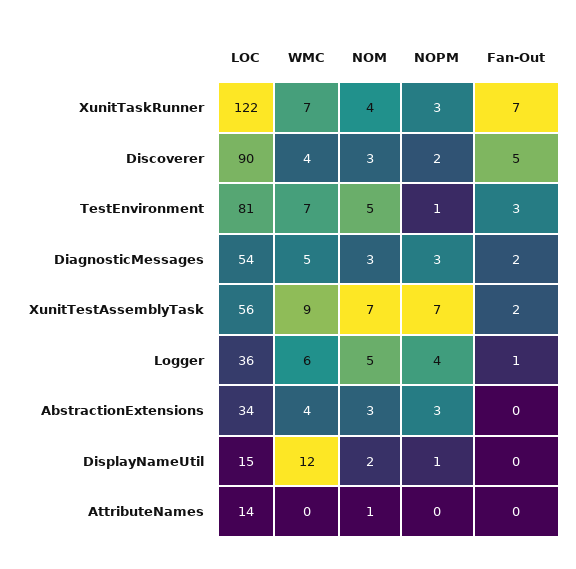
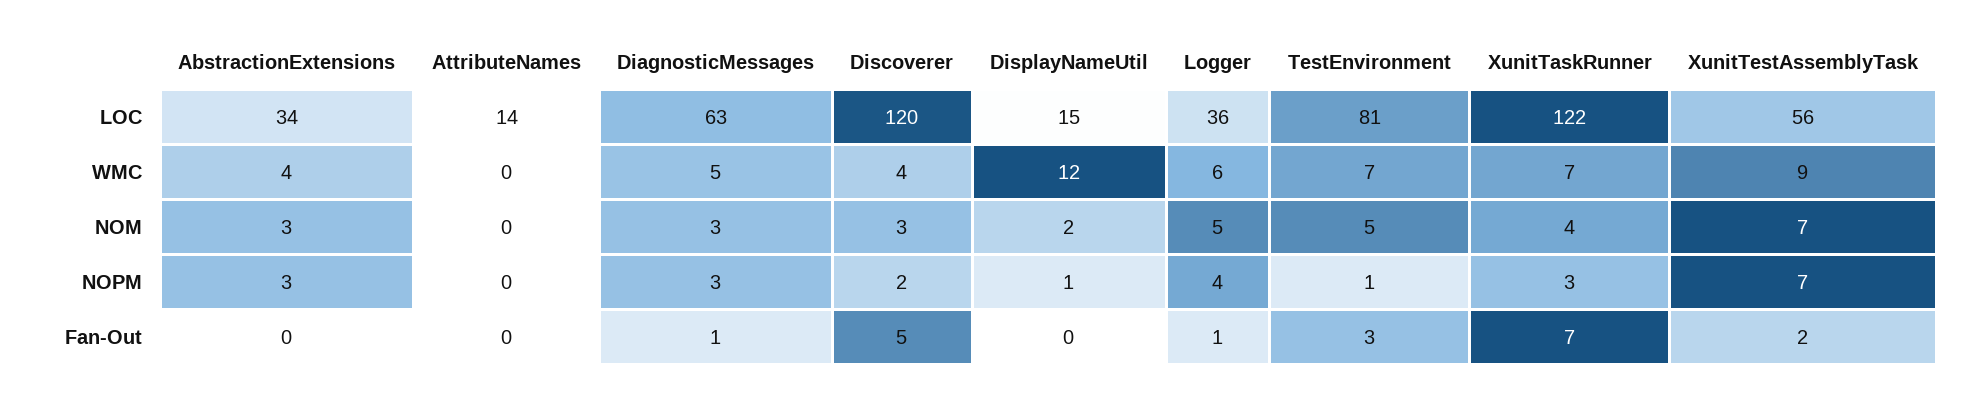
  {
    "LOC": {
      "XunitTaskRunner": 122,
-     "Discoverer": 90,
+     "Discoverer": 120,
      "TestEnvironment": 81,
-     "DiagnosticMessages": 54,
+     "DiagnosticMessages": 63,
      "XunitTestAssemblyTask": 56,
      "Logger": 36,
      "AbstractionExtensions": 34,
      "DisplayNameUtil": 15,
      "AttributeNames": 14
    },
    "WMC": {
      "XunitTaskRunner": 7,
      "Discoverer": 4,
      "TestEnvironment": 7,
      "DiagnosticMessages": 5,
      "XunitTestAssemblyTask": 9,
      "Logger": 6,
      "AbstractionExtensions": 4,
      "DisplayNameUtil": 12,
      "AttributeNames": 0
    },
    "NOM": {
      "XunitTaskRunner": 4,
      "Discoverer": 3,
      "TestEnvironment": 5,
      "DiagnosticMessages": 3,
      "XunitTestAssemblyTask": 7,
      "Logger": 5,
      "AbstractionExtensions": 3,
      "DisplayNameUtil": 2,
-     "AttributeNames": 1
+     "AttributeNames": 0
    },
    "NOPM": {
      "XunitTaskRunner": 3,
      "Discoverer": 2,
      "TestEnvironment": 1,
      "DiagnosticMessages": 3,
      "XunitTestAssemblyTask": 7,
      "Logger": 4,
      "AbstractionExtensions": 3,
      "DisplayNameUtil": 1,
      "AttributeNames": 0
    },
    "Fan-Out": {
      "XunitTaskRunner": 7,
      "Discoverer": 5,
      "TestEnvironment": 3,
-     "DiagnosticMessages": 2,
+     "DiagnosticMessages": 1,
      "XunitTestAssemblyTask": 2,
      "Logger": 1,
      "AbstractionExtensions": 0,
      "DisplayNameUtil": 0,
      "AttributeNames": 0
    }
  }

